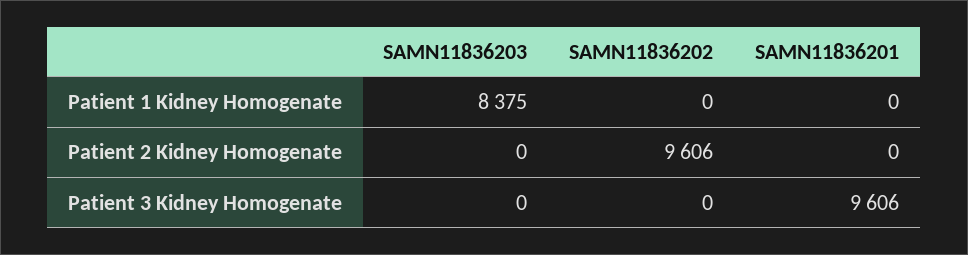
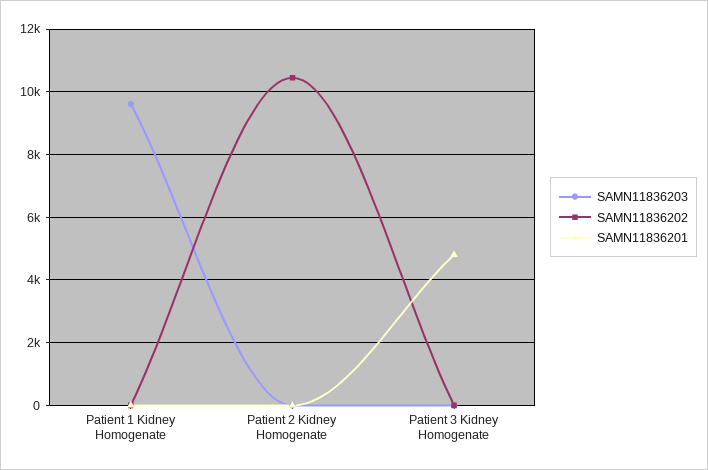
  {
    "SAMN11836203": {
-     "Patient 1 Kidney Homogenate": 8375,
+     "Patient 1 Kidney Homogenate": 9600,
      "Patient 2 Kidney Homogenate": 0,
      "Patient 3 Kidney Homogenate": 0
    },
    "SAMN11836202": {
      "Patient 1 Kidney Homogenate": 0,
-     "Patient 2 Kidney Homogenate": 9606,
+     "Patient 2 Kidney Homogenate": 10400,
      "Patient 3 Kidney Homogenate": 0
    },
    "SAMN11836201": {
      "Patient 1 Kidney Homogenate": 0,
      "Patient 2 Kidney Homogenate": 0,
-     "Patient 3 Kidney Homogenate": 9606
+     "Patient 3 Kidney Homogenate": 4800
    }
  }

